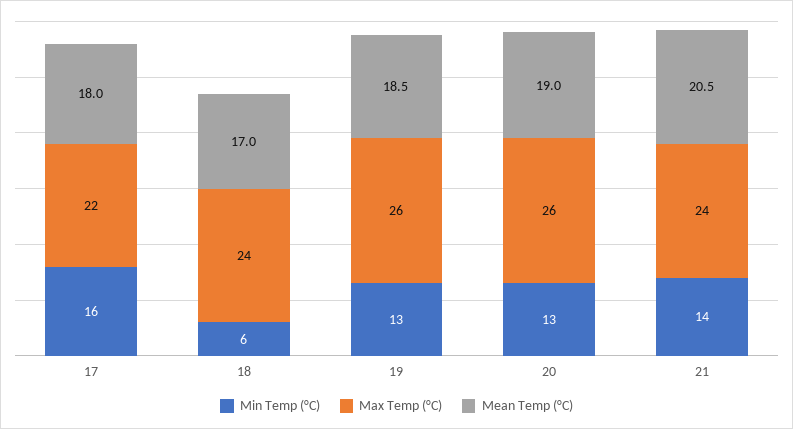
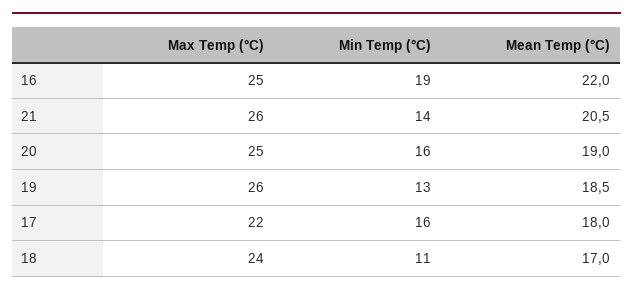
  {
    "Min Temp (°C)": {
      "17": 16,
-     "18": 6,
+     "18": 11,
      "19": 13,
-     "20": 13,
+     "20": 16,
-     "21": 14
+     "21": 14,
+     "16": 19
    },
    "Max Temp (°C)": {
      "17": 22,
      "18": 24,
      "19": 26,
-     "20": 26,
+     "20": 25,
-     "21": 24
+     "21": 26,
+     "16": 25
    },
    "Mean Temp (°C)": {
      "17": 18,
      "18": 17,
      "19": 18.5,
      "20": 19,
-     "21": 20.5
+     "21": 20.5,
+     "16": 22
    }
  }

